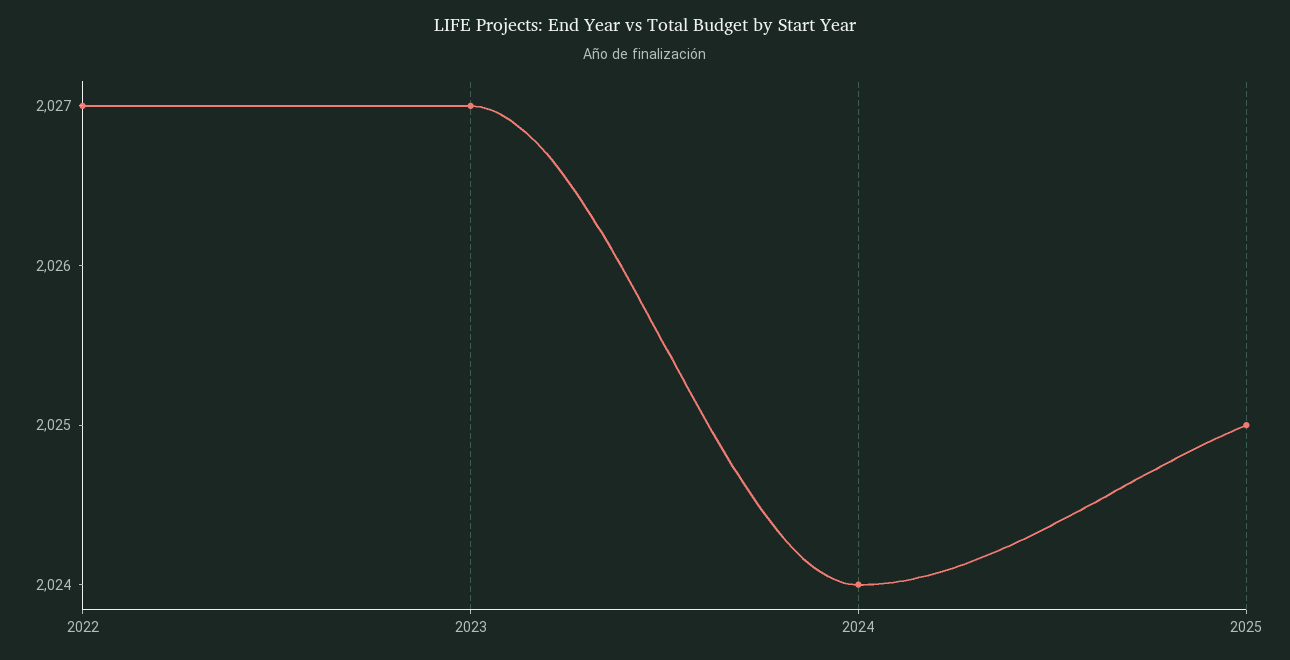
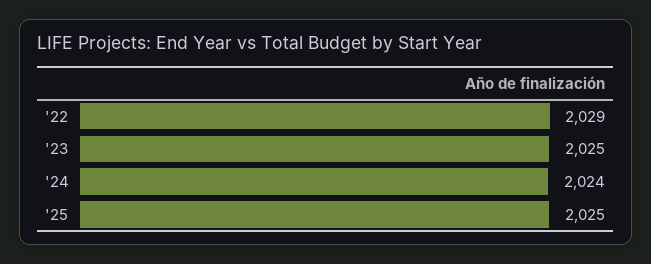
  {
-   "2022": 2027,
+   "2022": 2029,
-   "2023": 2027,
+   "2023": 2025,
    "2024": 2024,
    "2025": 2025
  }

